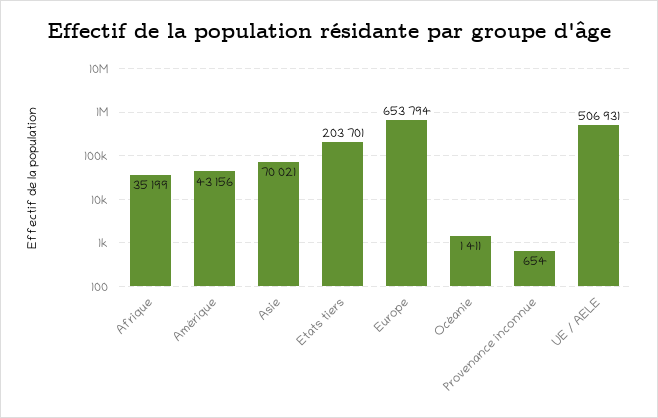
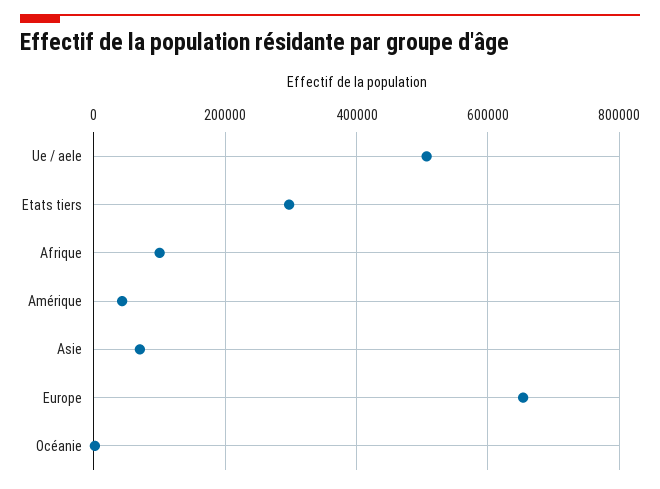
  {
-   "Afrique": 35199,
+   "Afrique": 100000,
    "Amérique": 43156,
    "Asie": 70021,
-   "Etats tiers": 203701,
+   "Etats tiers": 300000,
    "Europe": 653794,
    "Océanie": 1411,
-   "Provenance inconnue": 654,
    "UE / AELE": 506931
  }

